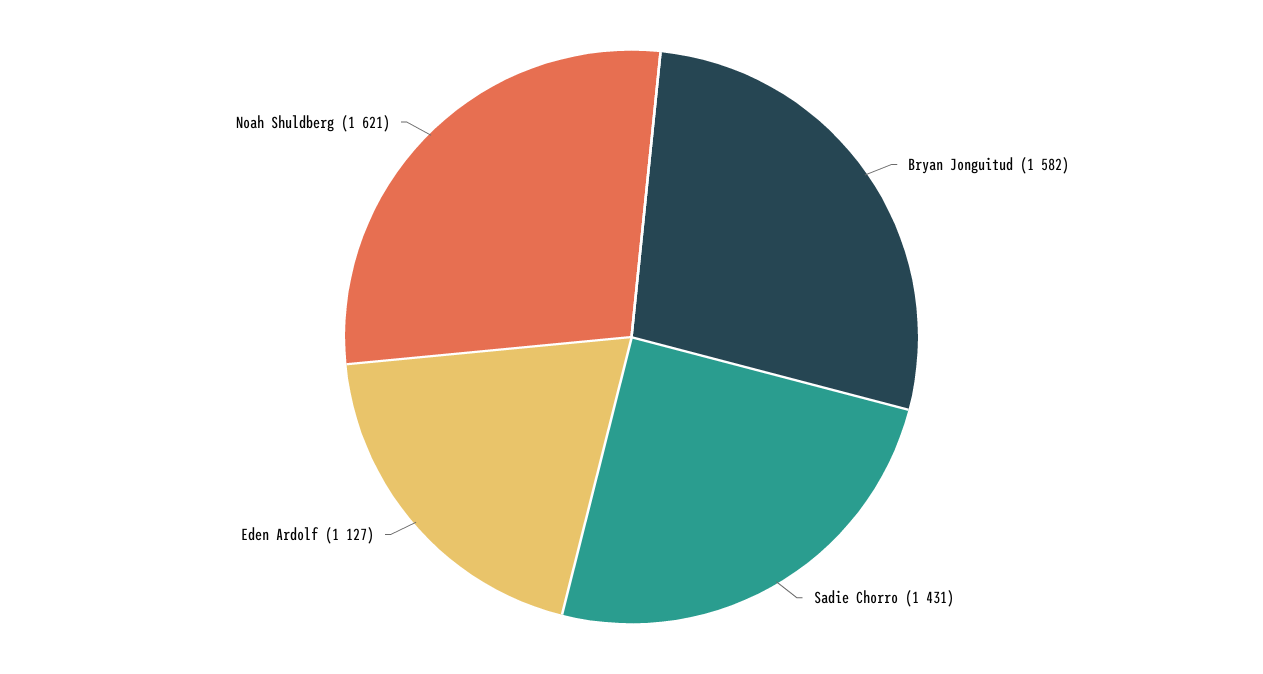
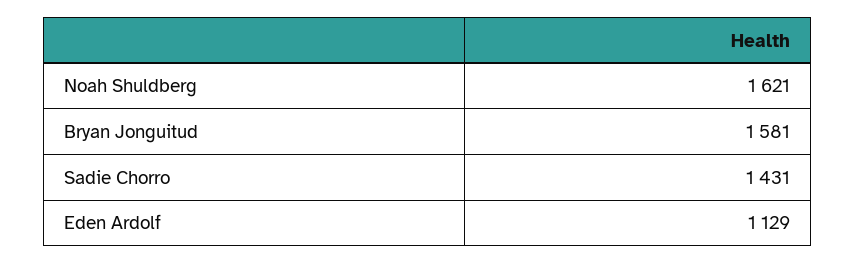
  {
-   "Bryan Jonguitud": 1582,
+   "Bryan Jonguitud": 1581,
    "Sadie Chorro": 1431,
-   "Eden Ardolf": 1127,
+   "Eden Ardolf": 1129,
    "Noah Shuldberg": 1621
  }

